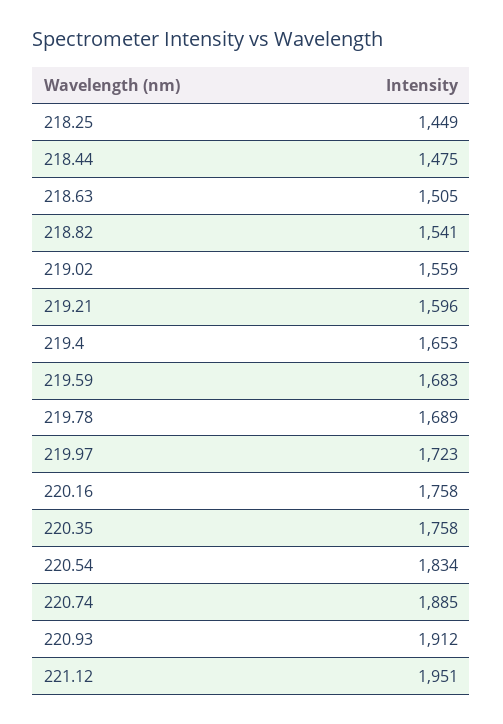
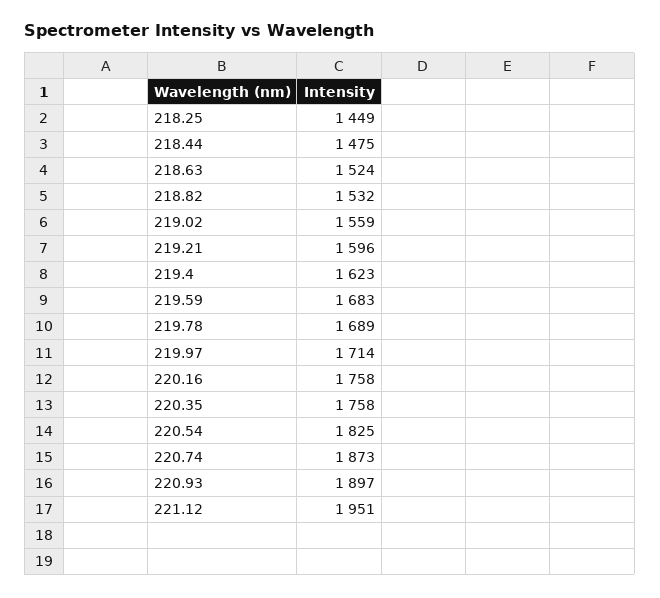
  {
    "218.25": 1449,
    "218.44": 1475,
-   "218.63": 1505,
+   "218.63": 1524,
-   "218.82": 1541,
+   "218.82": 1532,
    "219.02": 1559,
    "219.21": 1596,
-   "219.4": 1653,
+   "219.4": 1623,
    "219.59": 1683,
    "219.78": 1689,
-   "219.97": 1723,
+   "219.97": 1714,
    "220.16": 1758,
    "220.35": 1758,
-   "220.54": 1834,
+   "220.54": 1825,
-   "220.74": 1885,
+   "220.74": 1873,
-   "220.93": 1912,
+   "220.93": 1897,
    "221.12": 1951
  }

